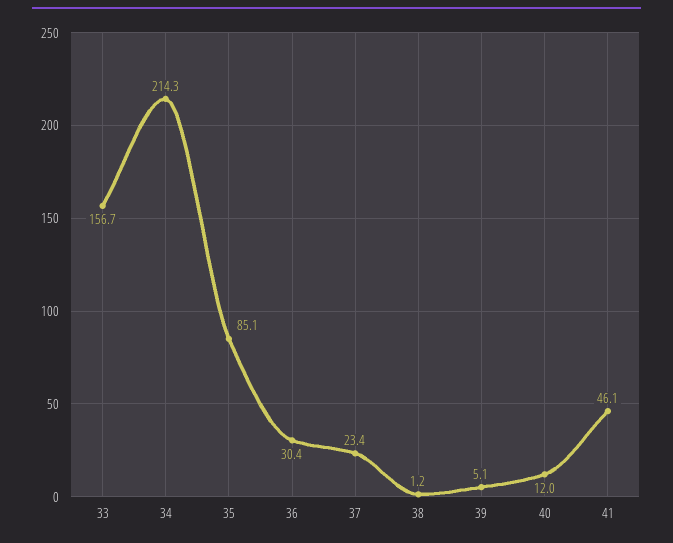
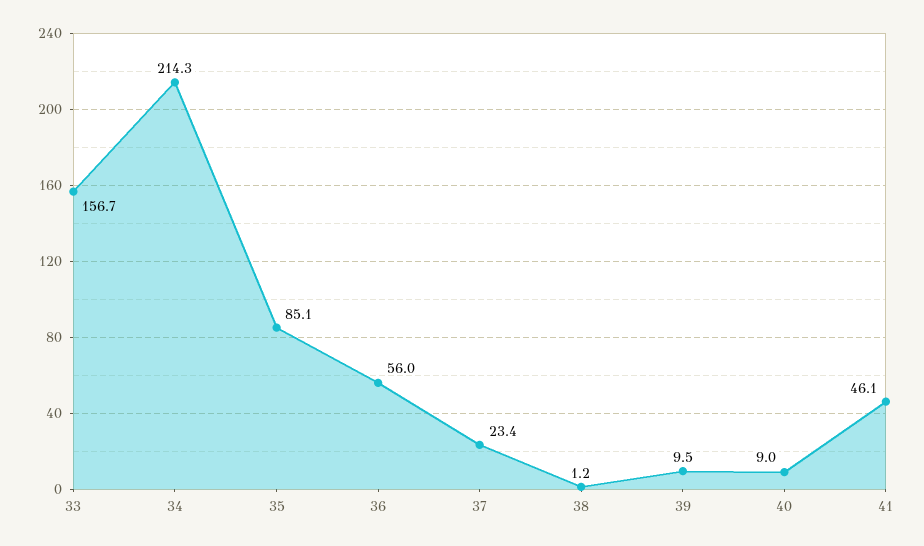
  {
    "33": 156.7,
    "34": 214.3,
    "35": 85.1,
-   "36": 30.4,
+   "36": 56,
    "37": 23.4,
    "38": 1.2,
-   "39": 5.1,
+   "39": 9.5,
-   "40": 12,
+   "40": 9,
    "41": 46.1
  }

